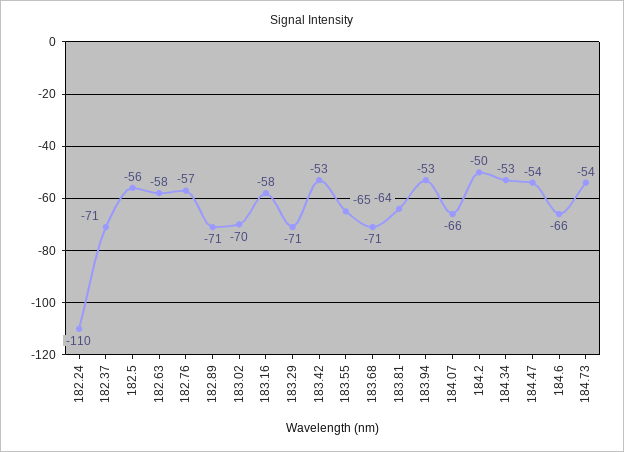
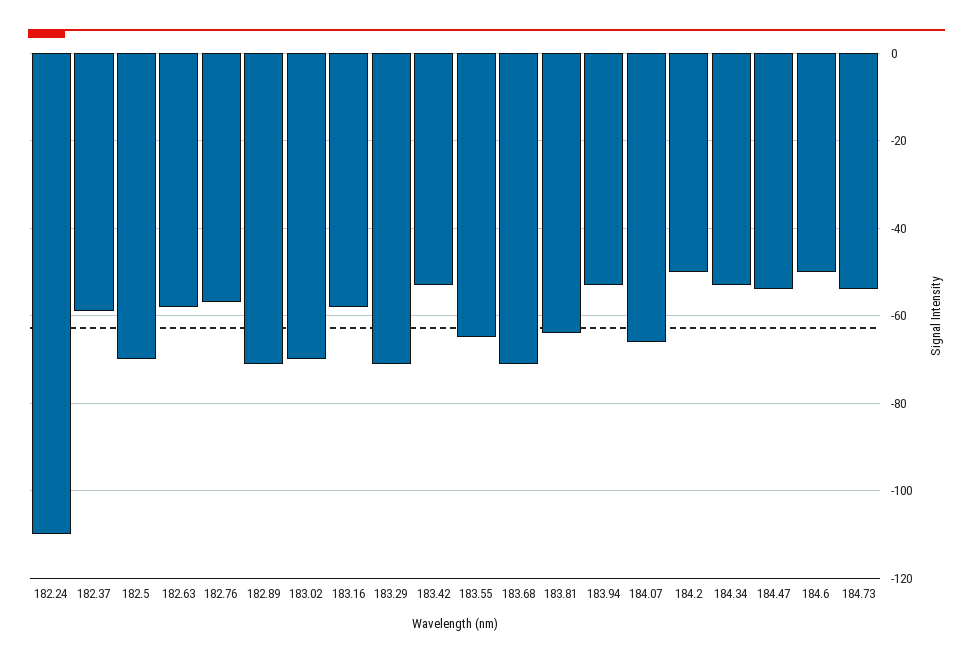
  {
    "182.24": -110,
-   "182.37": -71,
+   "182.37": -60,
-   "182.5": -56,
+   "182.5": -70,
    "182.63": -58,
    "182.76": -57,
    "182.89": -71,
    "183.02": -70,
    "183.16": -58,
    "183.29": -71,
    "183.42": -53,
    "183.55": -65,
    "183.68": -71,
    "183.81": -64,
    "183.94": -53,
    "184.07": -66,
    "184.2": -50,
    "184.34": -53,
    "184.47": -54,
-   "184.6": -66,
+   "184.6": -50,
    "184.73": -54
  }

